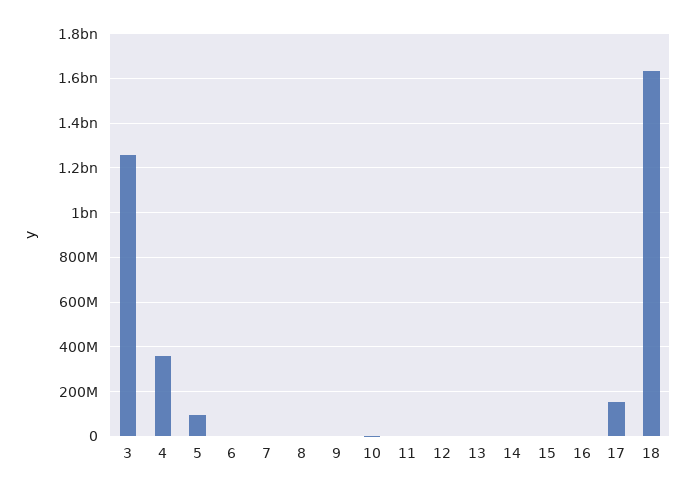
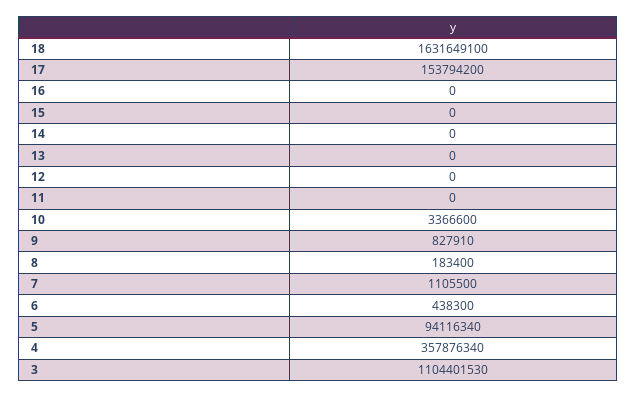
  {
-   "3": 1250000000,
+   "3": 1104401530,
    "4": 357876340,
    "5": 94116340,
    "6": 438300,
    "7": 1105500,
    "8": 183400,
    "9": 827910,
    "10": 3366600,
    "11": 0,
    "12": 0,
    "13": 0,
    "14": 0,
    "15": 0,
    "16": 0,
    "17": 153794200,
    "18": 1631649100
  }

